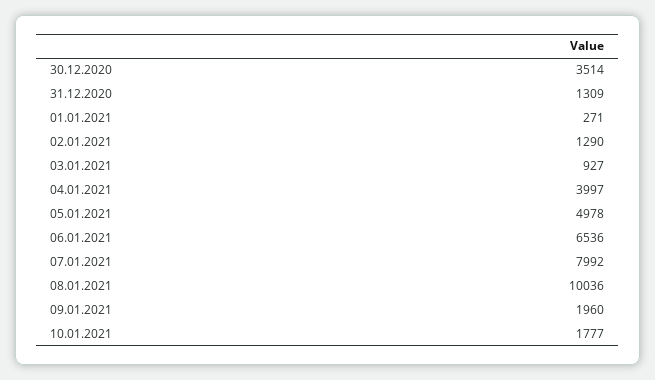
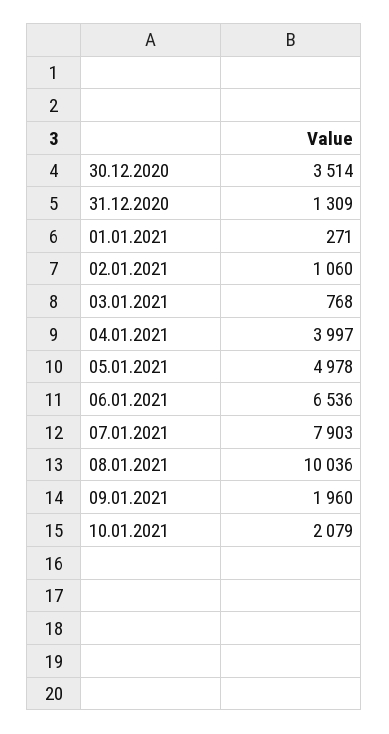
  {
    "30.12.2020": 3514,
    "31.12.2020": 1309,
    "01.01.2021": 271,
-   "02.01.2021": 1290,
+   "02.01.2021": 1060,
-   "03.01.2021": 927,
+   "03.01.2021": 768,
    "04.01.2021": 3997,
    "05.01.2021": 4978,
    "06.01.2021": 6536,
-   "07.01.2021": 7992,
+   "07.01.2021": 7903,
    "08.01.2021": 10036,
    "09.01.2021": 1960,
-   "10.01.2021": 1777
+   "10.01.2021": 2079
  }

